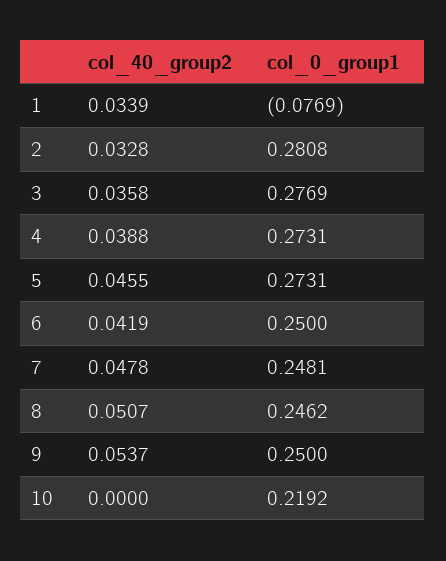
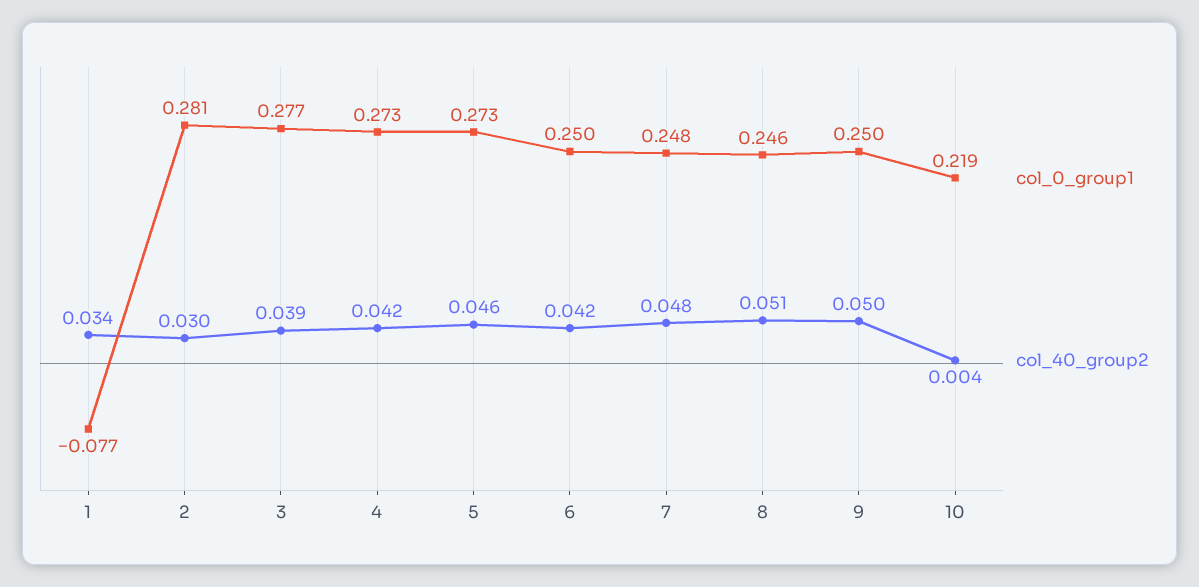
  {
    "col_40_group2": {
      "1": 0.0339,
-     "2": 0.0328,
+     "2": 0.03,
-     "3": 0.0358,
+     "3": 0.039,
-     "4": 0.0388,
+     "4": 0.042,
      "5": 0.0455,
      "6": 0.0419,
      "7": 0.0478,
      "8": 0.0507,
-     "9": 0.0537,
+     "9": 0.05,
-     "10": 0
+     "10": 0.004
    },
    "col_0_group1": {
      "1": -0.0769,
      "2": 0.2808,
      "3": 0.2769,
      "4": 0.2731,
      "5": 0.2731,
      "6": 0.25,
      "7": 0.2481,
      "8": 0.2462,
      "9": 0.25,
      "10": 0.2192
    }
  }

